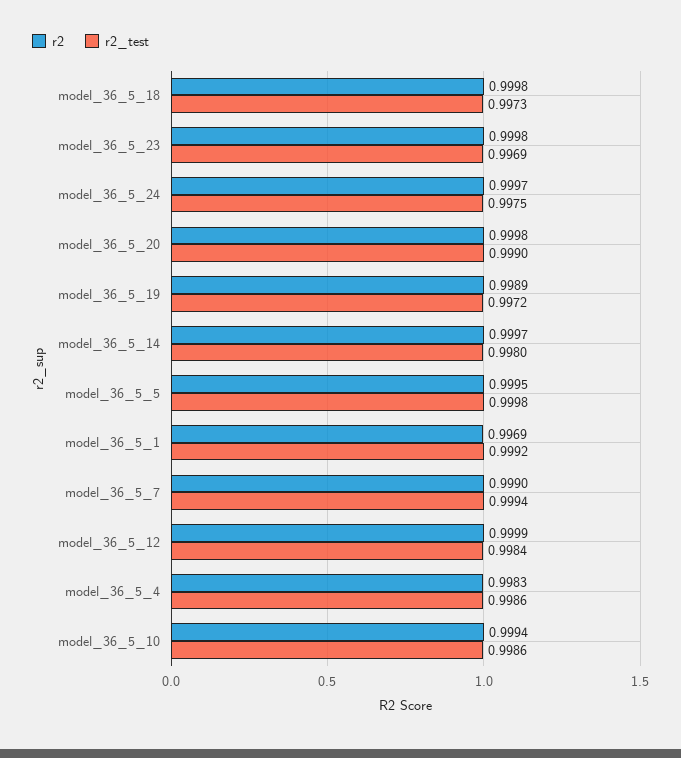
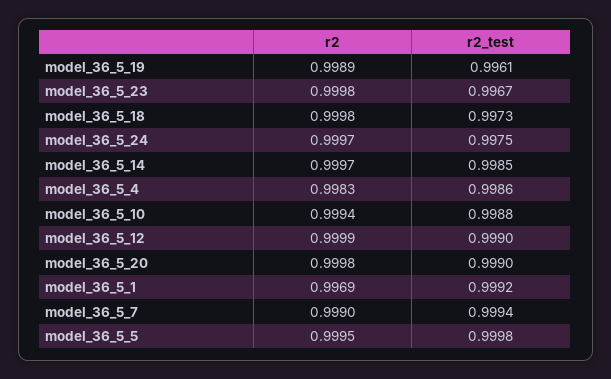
  {
    "r2": {
      "model_36_5_18": 0.9998,
      "model_36_5_23": 0.9998,
      "model_36_5_24": 0.9997,
      "model_36_5_20": 0.9998,
      "model_36_5_19": 0.9989,
      "model_36_5_14": 0.9997,
      "model_36_5_5": 0.9995,
      "model_36_5_1": 0.9969,
      "model_36_5_7": 0.999,
      "model_36_5_12": 0.9999,
      "model_36_5_4": 0.9983,
      "model_36_5_10": 0.9994
    },
    "r2_test": {
      "model_36_5_18": 0.9973,
-     "model_36_5_23": 0.9969,
+     "model_36_5_23": 0.9967,
      "model_36_5_24": 0.9975,
      "model_36_5_20": 0.999,
-     "model_36_5_19": 0.9972,
+     "model_36_5_19": 0.9961,
-     "model_36_5_14": 0.998,
+     "model_36_5_14": 0.9985,
      "model_36_5_5": 0.9998,
      "model_36_5_1": 0.9992,
      "model_36_5_7": 0.9994,
-     "model_36_5_12": 0.9984,
+     "model_36_5_12": 0.999,
      "model_36_5_4": 0.9986,
-     "model_36_5_10": 0.9986
+     "model_36_5_10": 0.9988
    }
  }

